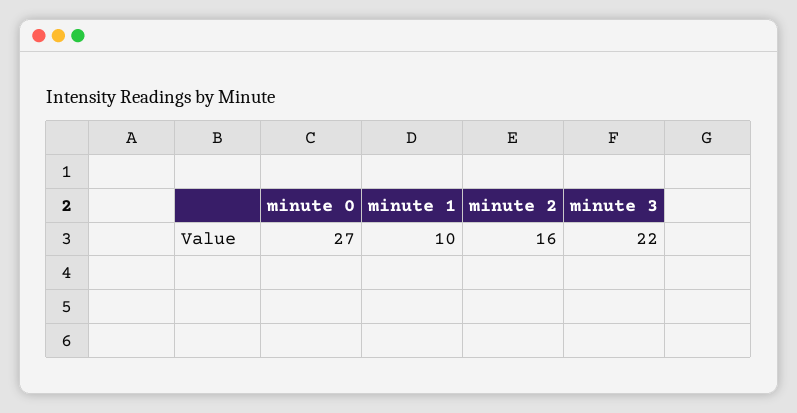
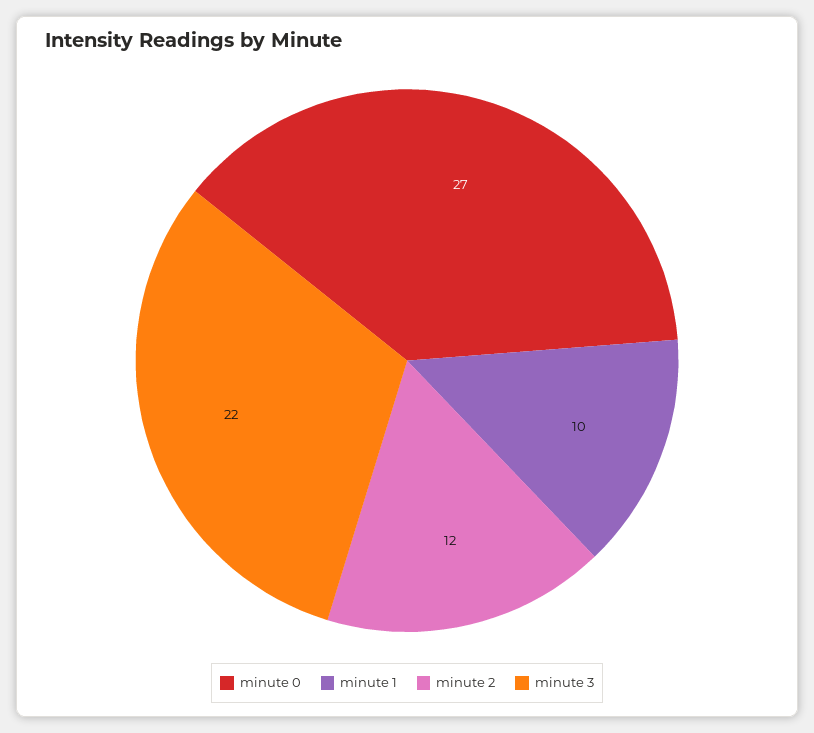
  {
    "minute 0": 27,
    "minute 1": 10,
-   "minute 2": 16,
+   "minute 2": 12,
    "minute 3": 22
  }

